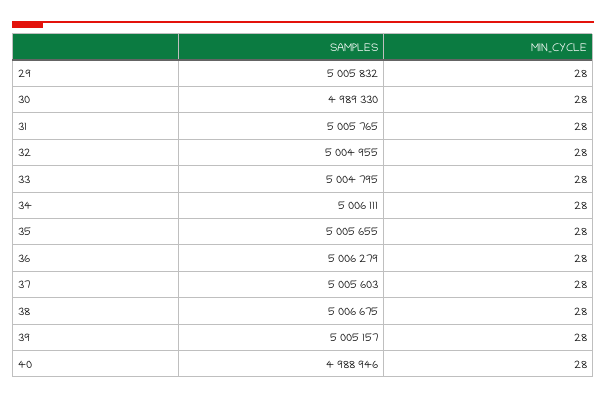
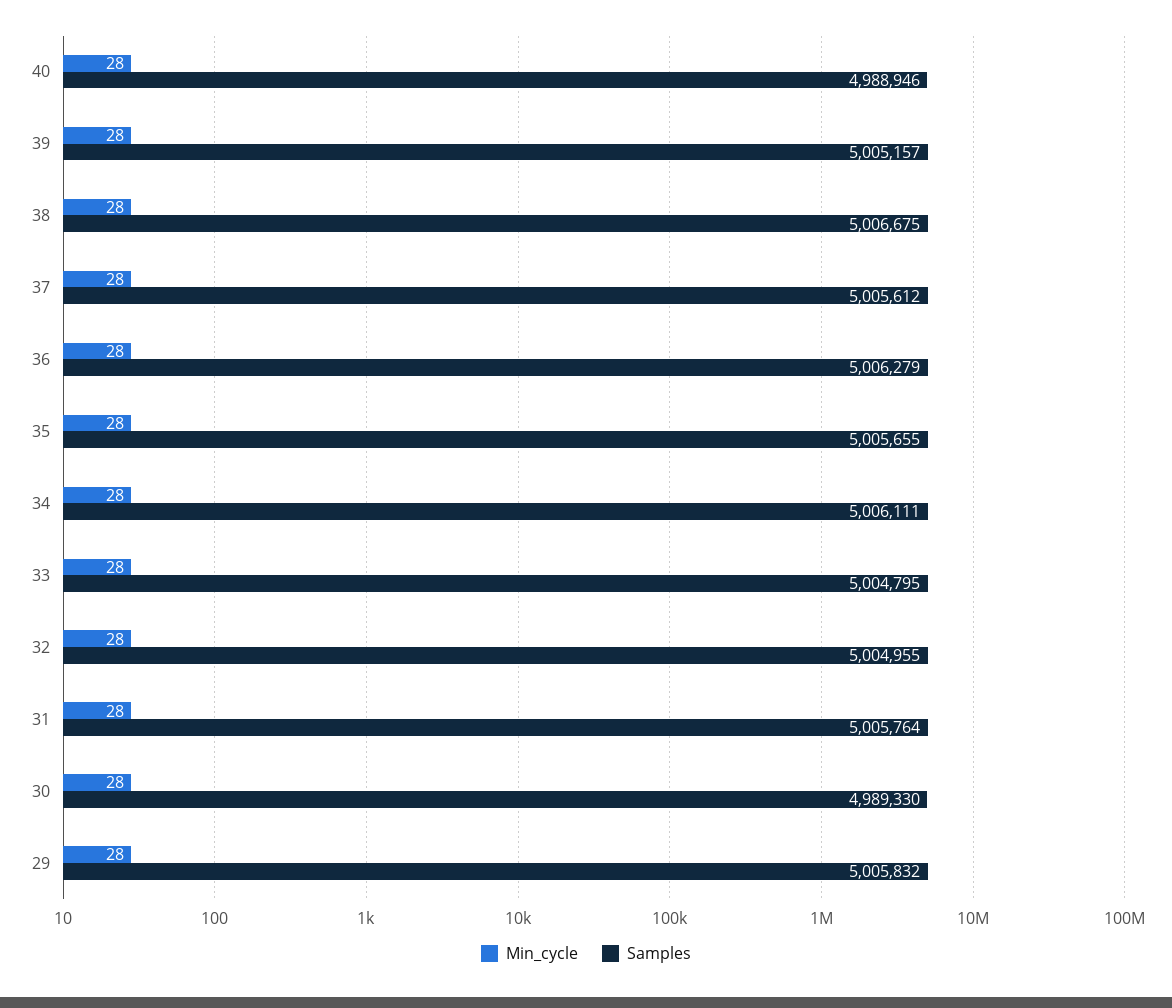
  {
    "SAMPLES": {
      "29": 5005832,
      "30": 4989330,
-     "31": 5005765,
+     "31": 5005764,
      "32": 5004955,
      "33": 5004795,
      "34": 5006111,
      "35": 5005655,
      "36": 5006279,
-     "37": 5005603,
+     "37": 5005612,
      "38": 5006675,
      "39": 5005157,
      "40": 4988946
    },
    "MIN_CYCLE": {
      "29": 28,
      "30": 28,
      "31": 28,
      "32": 28,
      "33": 28,
      "34": 28,
      "35": 28,
      "36": 28,
      "37": 28,
      "38": 28,
      "39": 28,
      "40": 28
    }
  }

